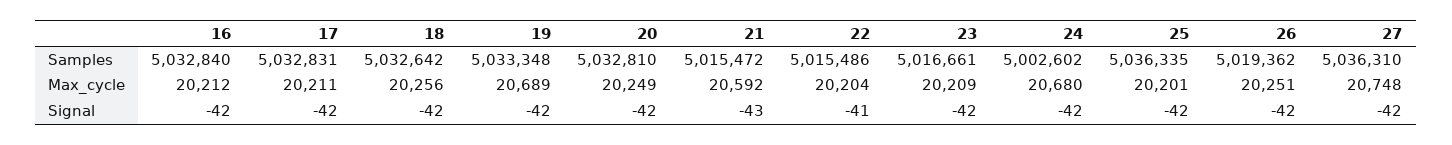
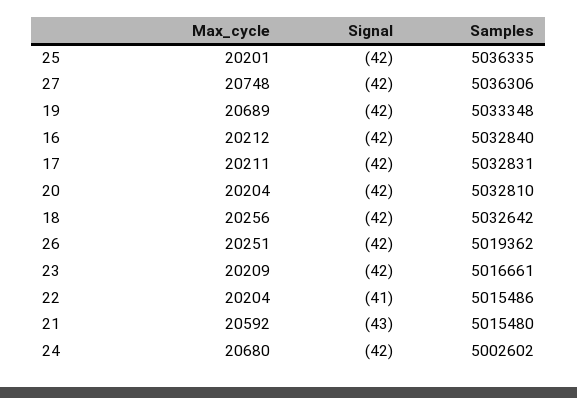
  {
    "16": {
      "Samples": 5032840,
      "Max_cycle": 20212,
      "Signal": -42
    },
    "17": {
      "Samples": 5032831,
      "Max_cycle": 20211,
      "Signal": -42
    },
    "18": {
      "Samples": 5032642,
      "Max_cycle": 20256,
      "Signal": -42
    },
    "19": {
      "Samples": 5033348,
      "Max_cycle": 20689,
      "Signal": -42
    },
    "20": {
      "Samples": 5032810,
-     "Max_cycle": 20249,
+     "Max_cycle": 20204,
      "Signal": -42
    },
    "21": {
-     "Samples": 5015472,
+     "Samples": 5015480,
      "Max_cycle": 20592,
      "Signal": -43
    },
    "22": {
      "Samples": 5015486,
      "Max_cycle": 20204,
      "Signal": -41
    },
    "23": {
      "Samples": 5016661,
      "Max_cycle": 20209,
      "Signal": -42
    },
    "24": {
      "Samples": 5002602,
      "Max_cycle": 20680,
      "Signal": -42
    },
    "25": {
      "Samples": 5036335,
      "Max_cycle": 20201,
      "Signal": -42
    },
    "26": {
      "Samples": 5019362,
      "Max_cycle": 20251,
      "Signal": -42
    },
    "27": {
-     "Samples": 5036310,
+     "Samples": 5036306,
      "Max_cycle": 20748,
      "Signal": -42
    }
  }

